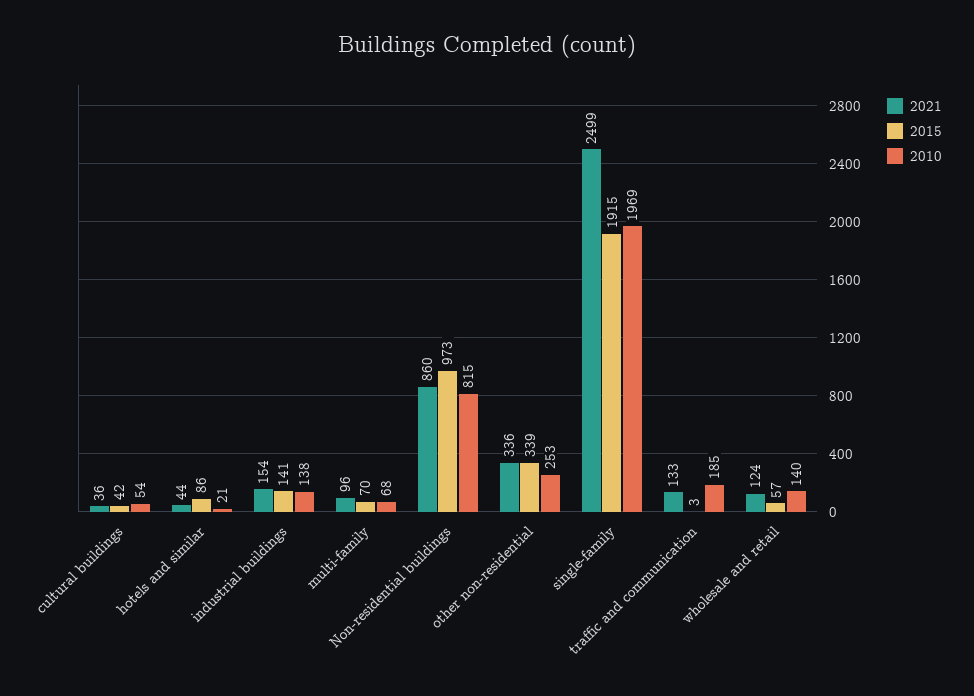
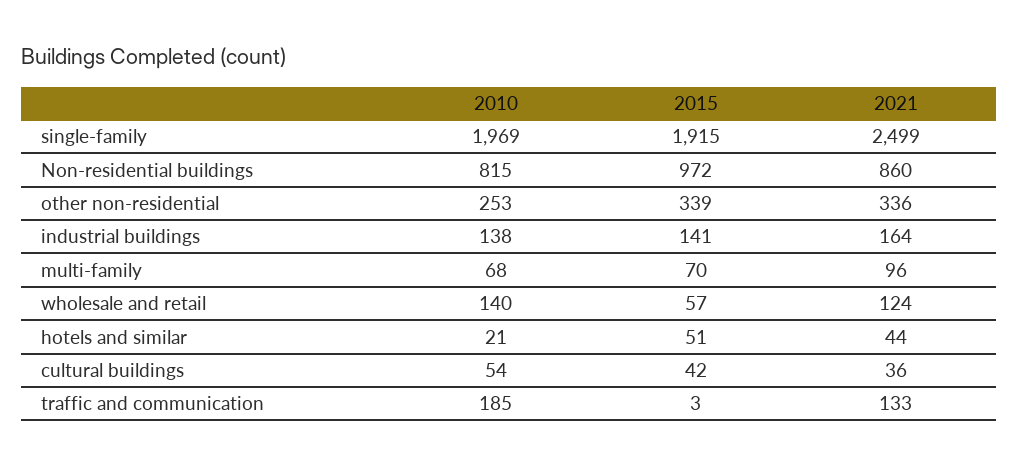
  {
    "2021": {
      "cultural buildings": 36,
      "hotels and similar": 44,
-     "industrial buildings": 154,
+     "industrial buildings": 164,
      "multi-family": 96,
      "Non-residential buildings": 860,
      "other non-residential": 336,
      "single-family": 2499,
      "traffic and communication": 133,
      "wholesale and retail": 124
    },
    "2015": {
      "cultural buildings": 42,
-     "hotels and similar": 86,
+     "hotels and similar": 51,
      "industrial buildings": 141,
      "multi-family": 70,
-     "Non-residential buildings": 973,
+     "Non-residential buildings": 972,
      "other non-residential": 339,
      "single-family": 1915,
      "traffic and communication": 3,
      "wholesale and retail": 57
    },
    "2010": {
      "cultural buildings": 54,
      "hotels and similar": 21,
      "industrial buildings": 138,
      "multi-family": 68,
      "Non-residential buildings": 815,
      "other non-residential": 253,
      "single-family": 1969,
      "traffic and communication": 185,
      "wholesale and retail": 140
    }
  }

